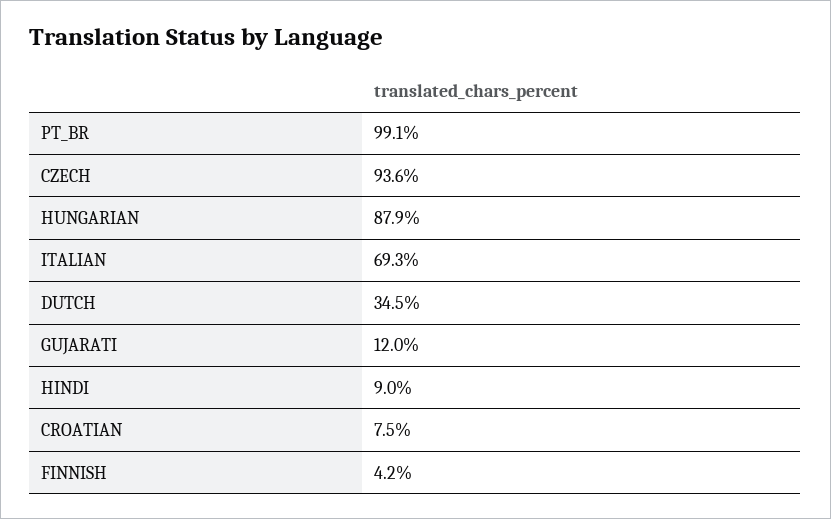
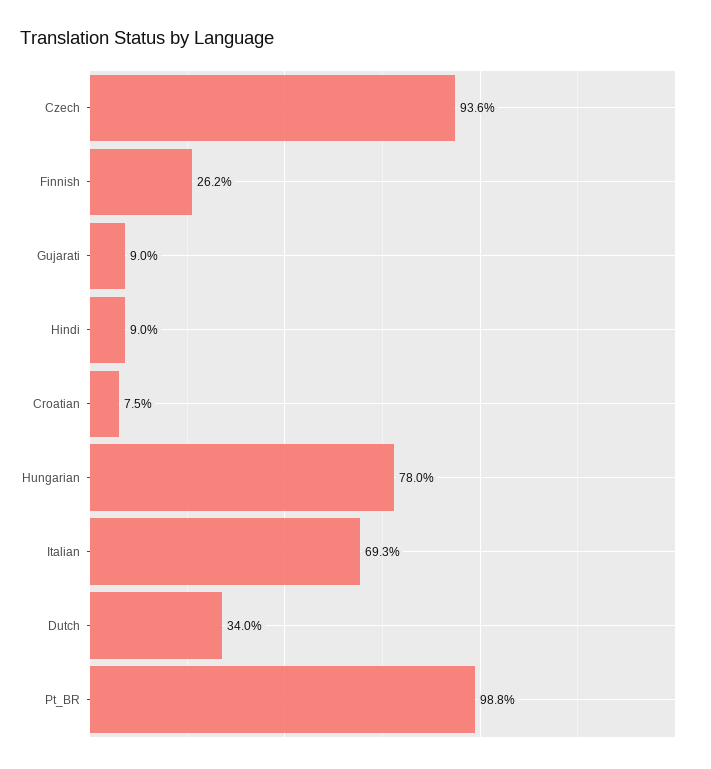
  {
-   "PT_BR": 99.1,
+   "PT_BR": 98.8,
    "CZECH": 93.6,
-   "HUNGARIAN": 87.9,
+   "HUNGARIAN": 78,
    "ITALIAN": 69.3,
-   "DUTCH": 34.5,
+   "DUTCH": 34,
-   "GUJARATI": 12,
+   "GUJARATI": 9,
    "HINDI": 9,
    "CROATIAN": 7.5,
-   "FINNISH": 4.2
+   "FINNISH": 26.2
  }

